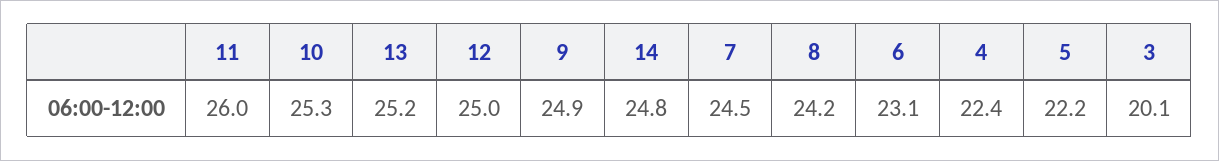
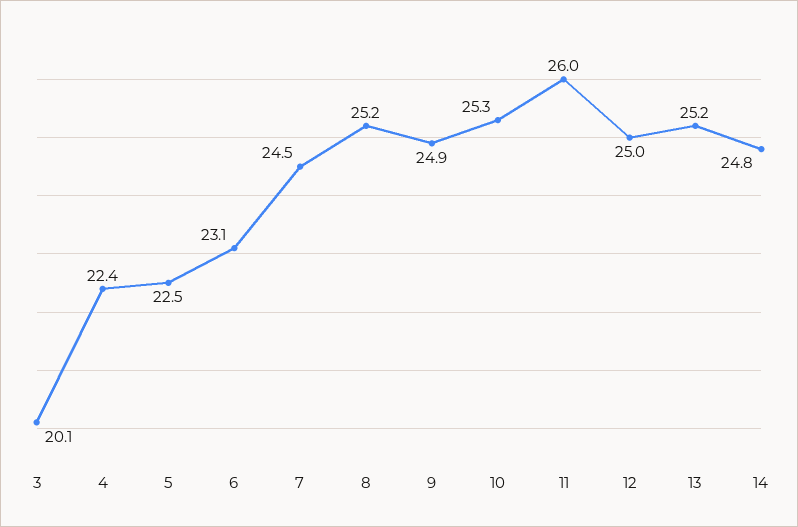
  {
    "11": 26,
    "10": 25.3,
    "13": 25.2,
    "12": 25,
    "9": 24.9,
    "14": 24.8,
    "7": 24.5,
-   "8": 24.2,
+   "8": 25.2,
    "6": 23.1,
    "4": 22.4,
-   "5": 22.2,
+   "5": 22.5,
    "3": 20.1
  }

